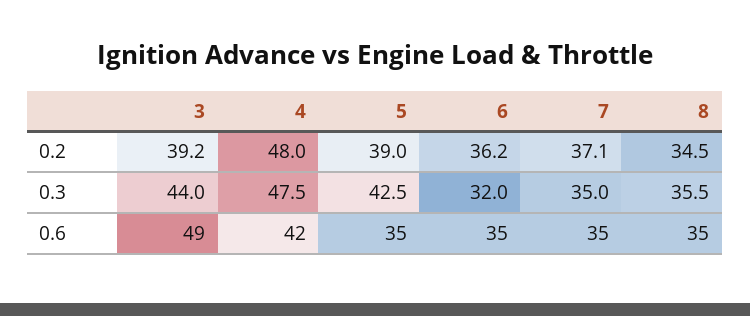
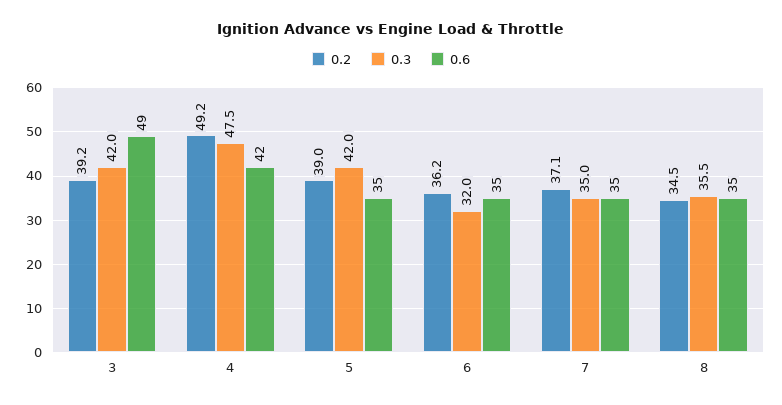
  {
    "0.2": {
      "3": 39.2,
-     "4": 48,
+     "4": 49.2,
      "5": 39,
      "6": 36.2,
      "7": 37.1,
      "8": 34.5
    },
    "0.3": {
-     "3": 44,
+     "3": 42,
      "4": 47.5,
-     "5": 42.5,
+     "5": 42,
      "6": 32,
      "7": 35,
      "8": 35.5
    },
    "0.6": {
      "3": 49,
      "4": 42,
      "5": 35,
      "6": 35,
      "7": 35,
      "8": 35
    }
  }

